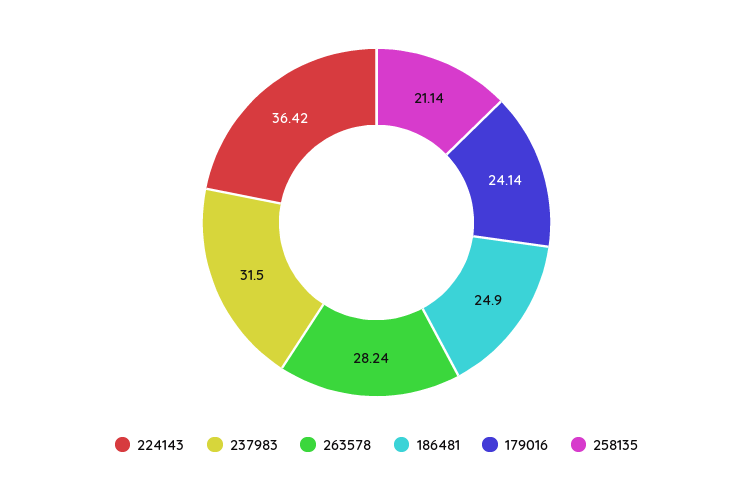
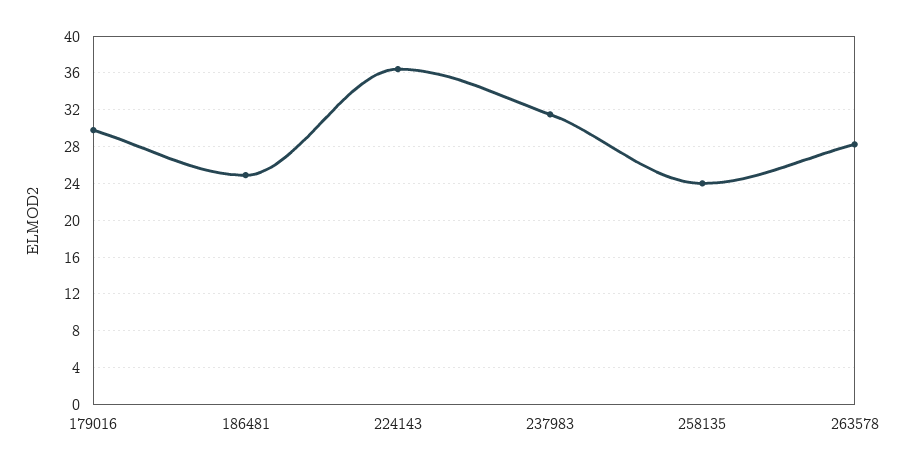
  {
    "224143": 36.42,
    "237983": 31.5,
    "263578": 28.24,
    "186481": 24.9,
-   "179016": 24.14,
+   "179016": 30,
-   "258135": 21.14
+   "258135": 24
  }

